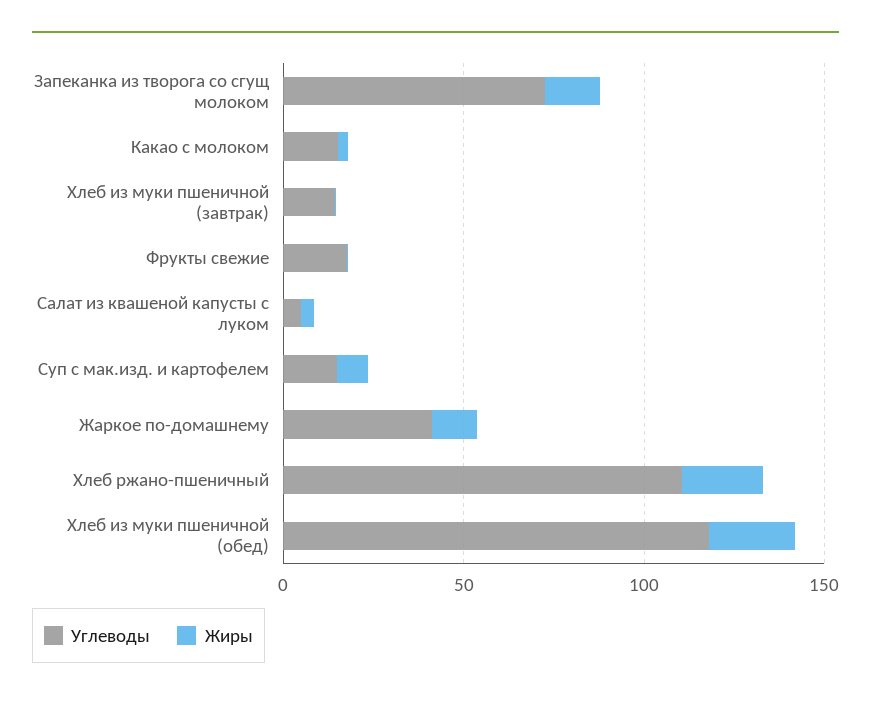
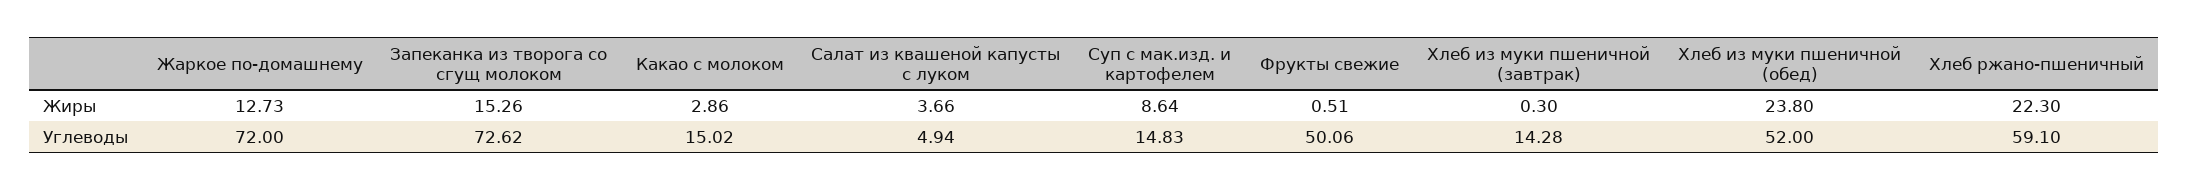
  {
    "Углеводы": {
      "Запеканка из творога со сгущ молоком": 72.62,
      "Какао с молоком": 15.02,
      "Хлеб из муки пшеничной (завтрак)": 14.28,
-     "Фрукты свежие": 20,
+     "Фрукты свежие": 50.06,
      "Салат из квашеной капусты с луком": 4.94,
      "Суп с мак.изд. и картофелем": 14.83,
-     "Жаркое по-домашнему": 40,
+     "Жаркое по-домашнему": 72,
-     "Хлеб ржано-пшеничный": 110,
+     "Хлеб ржано-пшеничный": 59.1,
-     "Хлеб из муки пшеничной (обед)": 120
+     "Хлеб из муки пшеничной (обед)": 52
    },
    "Жиры": {
      "Запеканка из творога со сгущ молоком": 15.26,
      "Какао с молоком": 2.86,
      "Хлеб из муки пшеничной (завтрак)": 0.3,
      "Фрукты свежие": 0.51,
      "Салат из квашеной капусты с луком": 3.66,
      "Суп с мак.изд. и картофелем": 8.64,
      "Жаркое по-домашнему": 12.73,
      "Хлеб ржано-пшеничный": 22.3,
      "Хлеб из муки пшеничной (обед)": 23.8
    }
  }

